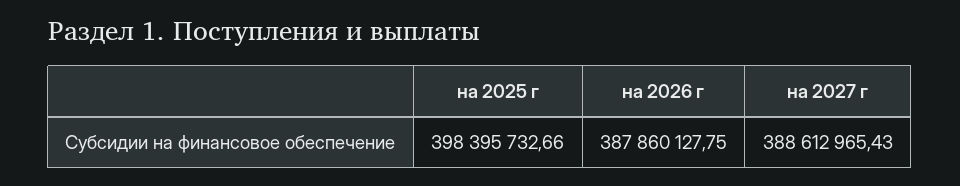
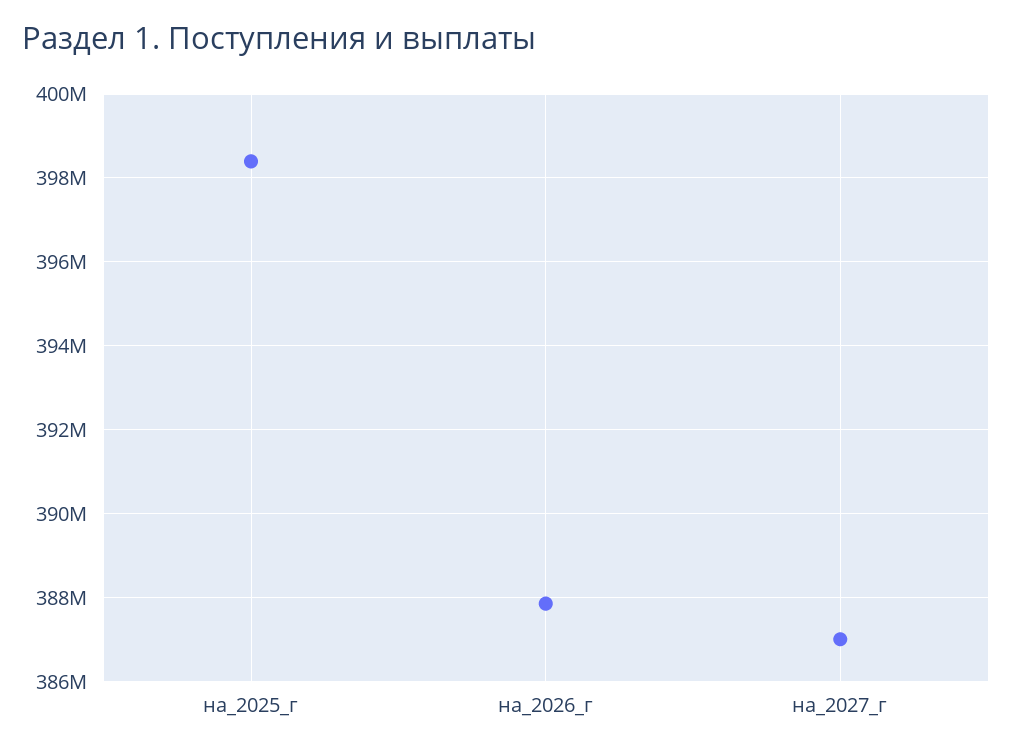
  {
    "на 2025 г": 398395732.66,
    "на 2026 г": 387860127.75,
-   "на 2027 г": 388612965.43
+   "на 2027 г": 387000000
  }

